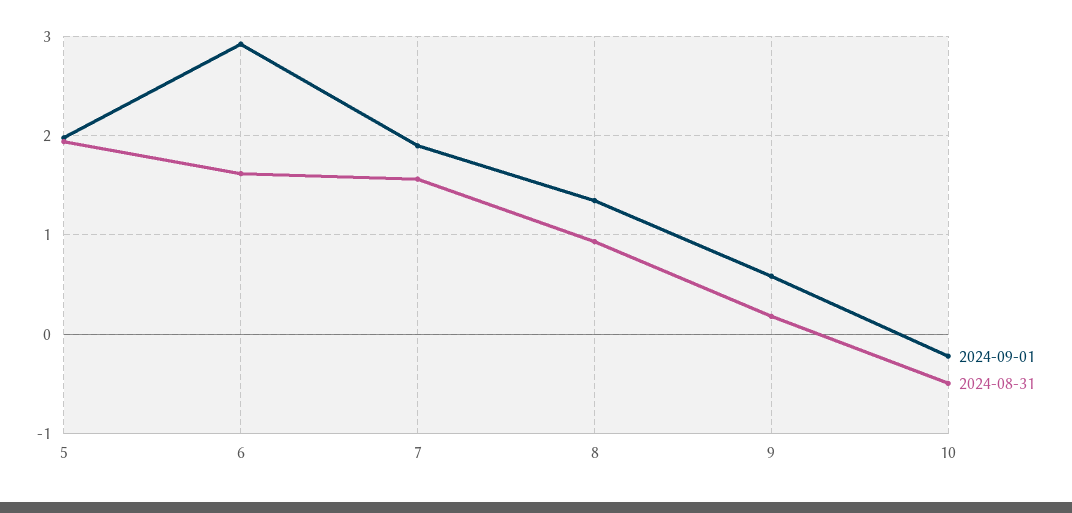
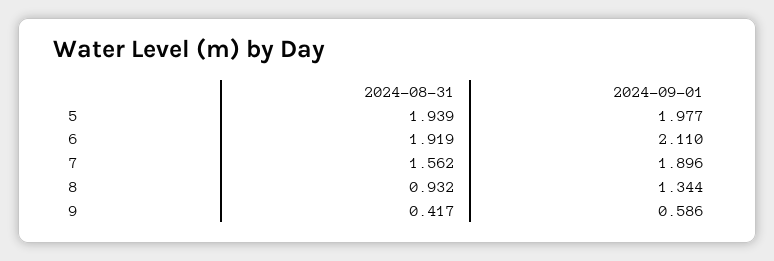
  {
    "2024-09-01": {
      "5": 1.977,
-     "6": 2.9,
+     "6": 2.11,
      "7": 1.896,
      "8": 1.344,
-     "9": 0.586,
+     "9": 0.586
-     "10": -0.2
    },
    "2024-08-31": {
      "5": 1.939,
-     "6": 1.6,
+     "6": 1.919,
      "7": 1.562,
      "8": 0.932,
-     "9": 0.2,
+     "9": 0.417
-     "10": -0.5
    }
  }

